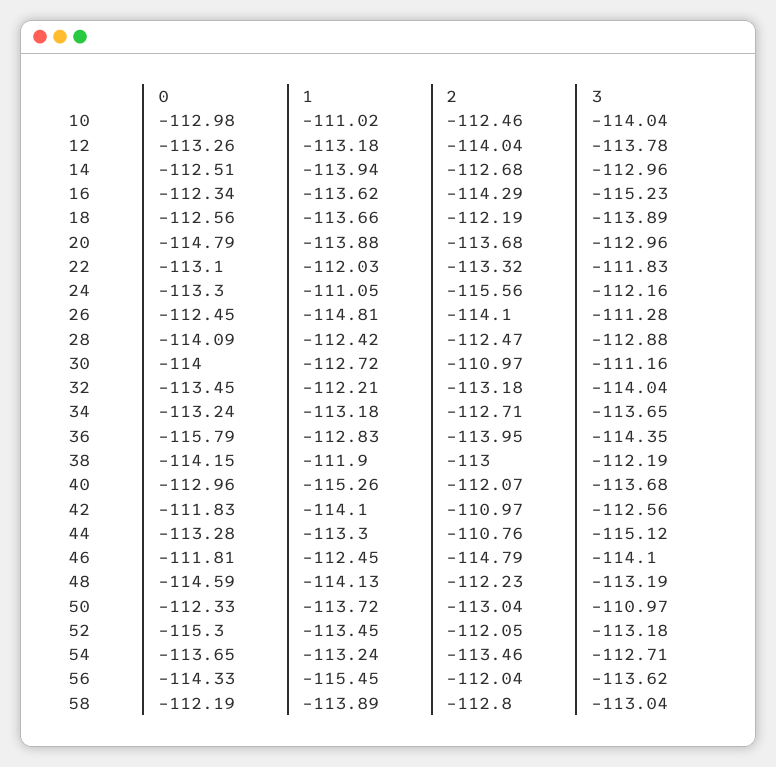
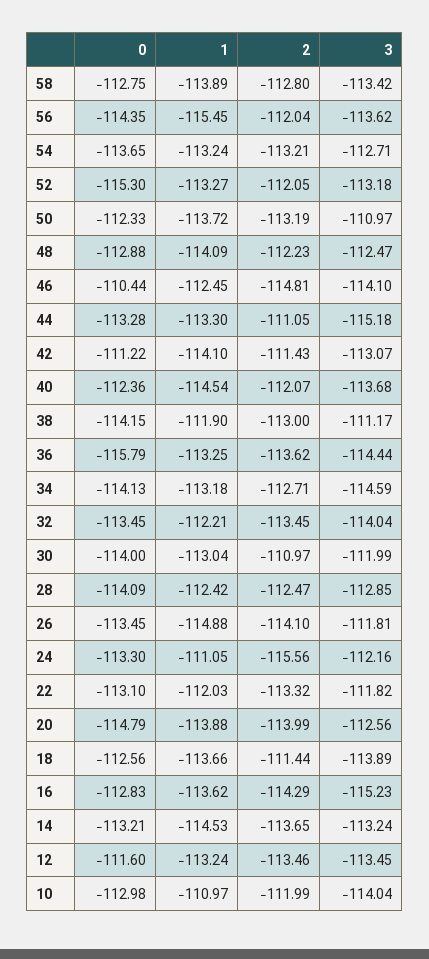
  {
    "0": {
      "10": -112.98,
-     "12": -113.26,
+     "12": -111.6,
-     "14": -112.51,
+     "14": -113.21,
-     "16": -112.34,
+     "16": -112.83,
      "18": -112.56,
      "20": -114.79,
      "22": -113.1,
      "24": -113.3,
-     "26": -112.45,
+     "26": -113.45,
      "28": -114.09,
      "30": -114,
      "32": -113.45,
-     "34": -113.24,
+     "34": -114.13,
      "36": -115.79,
      "38": -114.15,
-     "40": -112.96,
+     "40": -112.36,
-     "42": -111.83,
+     "42": -111.22,
      "44": -113.28,
-     "46": -111.81,
+     "46": -110.44,
-     "48": -114.59,
+     "48": -112.88,
      "50": -112.33,
      "52": -115.3,
      "54": -113.65,
-     "56": -114.33,
+     "56": -114.35,
-     "58": -112.19
+     "58": -112.75
    },
    "1": {
-     "10": -111.02,
+     "10": -110.97,
-     "12": -113.18,
+     "12": -113.24,
-     "14": -113.94,
+     "14": -114.53,
      "16": -113.62,
      "18": -113.66,
      "20": -113.88,
      "22": -112.03,
      "24": -111.05,
-     "26": -114.81,
+     "26": -114.88,
      "28": -112.42,
-     "30": -112.72,
+     "30": -113.04,
      "32": -112.21,
      "34": -113.18,
-     "36": -112.83,
+     "36": -113.25,
      "38": -111.9,
-     "40": -115.26,
+     "40": -114.54,
      "42": -114.1,
      "44": -113.3,
      "46": -112.45,
-     "48": -114.13,
+     "48": -114.09,
      "50": -113.72,
-     "52": -113.45,
+     "52": -113.27,
      "54": -113.24,
      "56": -115.45,
      "58": -113.89
    },
    "2": {
-     "10": -112.46,
+     "10": -111.99,
-     "12": -114.04,
+     "12": -113.46,
-     "14": -112.68,
+     "14": -113.65,
      "16": -114.29,
-     "18": -112.19,
+     "18": -111.44,
-     "20": -113.68,
+     "20": -113.99,
      "22": -113.32,
      "24": -115.56,
      "26": -114.1,
      "28": -112.47,
      "30": -110.97,
-     "32": -113.18,
+     "32": -113.45,
      "34": -112.71,
-     "36": -113.95,
+     "36": -113.62,
      "38": -113,
      "40": -112.07,
-     "42": -110.97,
+     "42": -111.43,
-     "44": -110.76,
+     "44": -111.05,
-     "46": -114.79,
+     "46": -114.81,
      "48": -112.23,
-     "50": -113.04,
+     "50": -113.19,
      "52": -112.05,
-     "54": -113.46,
+     "54": -113.21,
      "56": -112.04,
      "58": -112.8
    },
    "3": {
      "10": -114.04,
-     "12": -113.78,
+     "12": -113.45,
-     "14": -112.96,
+     "14": -113.24,
      "16": -115.23,
      "18": -113.89,
-     "20": -112.96,
+     "20": -112.56,
-     "22": -111.83,
+     "22": -111.82,
      "24": -112.16,
-     "26": -111.28,
+     "26": -111.81,
-     "28": -112.88,
+     "28": -112.85,
-     "30": -111.16,
+     "30": -111.99,
      "32": -114.04,
-     "34": -113.65,
+     "34": -114.59,
-     "36": -114.35,
+     "36": -114.44,
-     "38": -112.19,
+     "38": -111.17,
      "40": -113.68,
-     "42": -112.56,
+     "42": -113.07,
-     "44": -115.12,
+     "44": -115.18,
      "46": -114.1,
-     "48": -113.19,
+     "48": -112.47,
      "50": -110.97,
      "52": -113.18,
      "54": -112.71,
      "56": -113.62,
-     "58": -113.04
+     "58": -113.42
    }
  }

